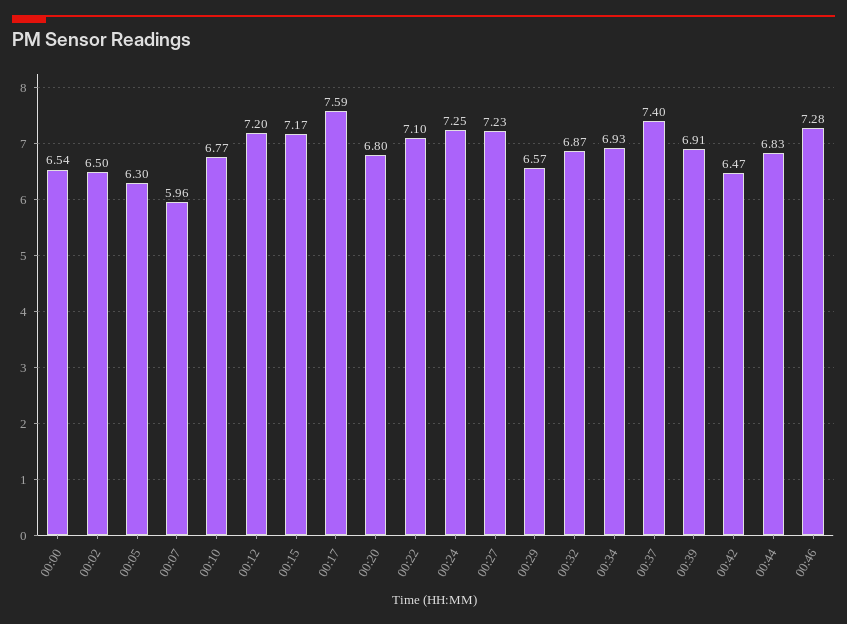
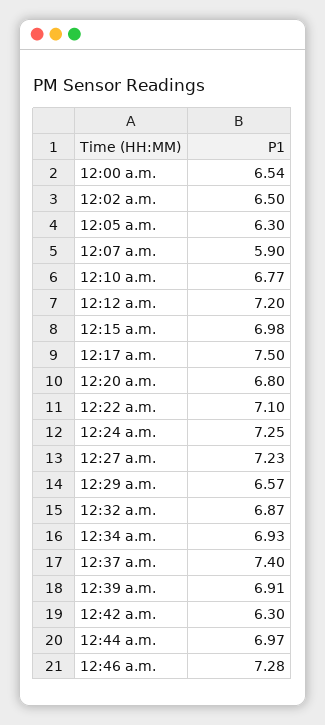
  {
    "00:00": 6.54,
    "00:02": 6.5,
    "00:05": 6.3,
-   "00:07": 5.96,
+   "00:07": 5.9,
    "00:10": 6.77,
    "00:12": 7.2,
-   "00:15": 7.17,
+   "00:15": 6.98,
-   "00:17": 7.59,
+   "00:17": 7.5,
    "00:20": 6.8,
    "00:22": 7.1,
    "00:24": 7.25,
    "00:27": 7.23,
    "00:29": 6.57,
    "00:32": 6.87,
    "00:34": 6.93,
    "00:37": 7.4,
    "00:39": 6.91,
-   "00:42": 6.47,
+   "00:42": 6.3,
-   "00:44": 6.83,
+   "00:44": 6.97,
    "00:46": 7.28
  }

